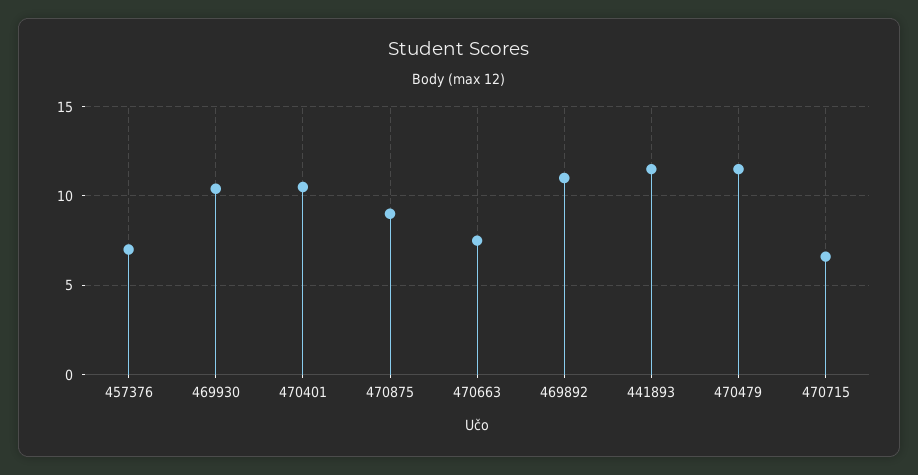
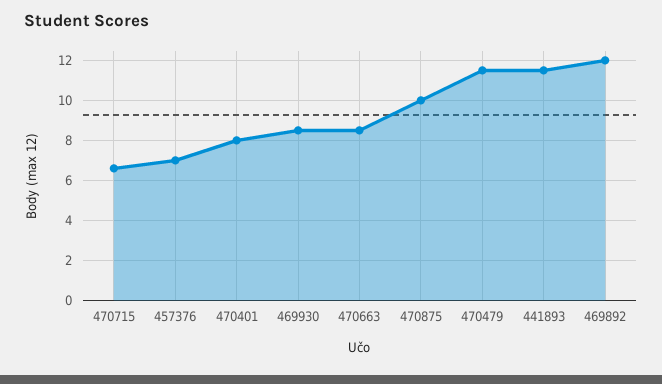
  {
    "457376": 7,
-   "469930": 10.5,
+   "469930": 8.5,
-   "470401": 10.5,
+   "470401": 8,
-   "470875": 9,
+   "470875": 10,
-   "470663": 7.5,
+   "470663": 8.5,
-   "469892": 11,
+   "469892": 12,
    "441893": 11.5,
    "470479": 11.5,
    "470715": 6.5
  }

